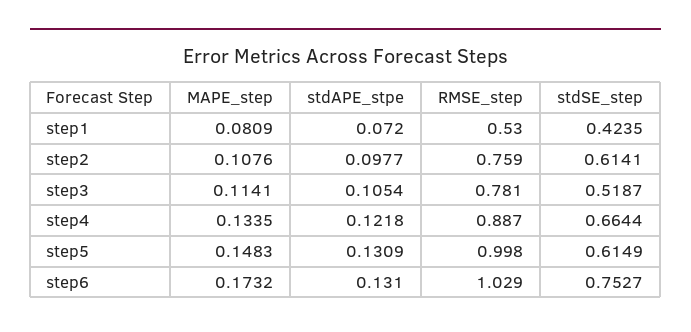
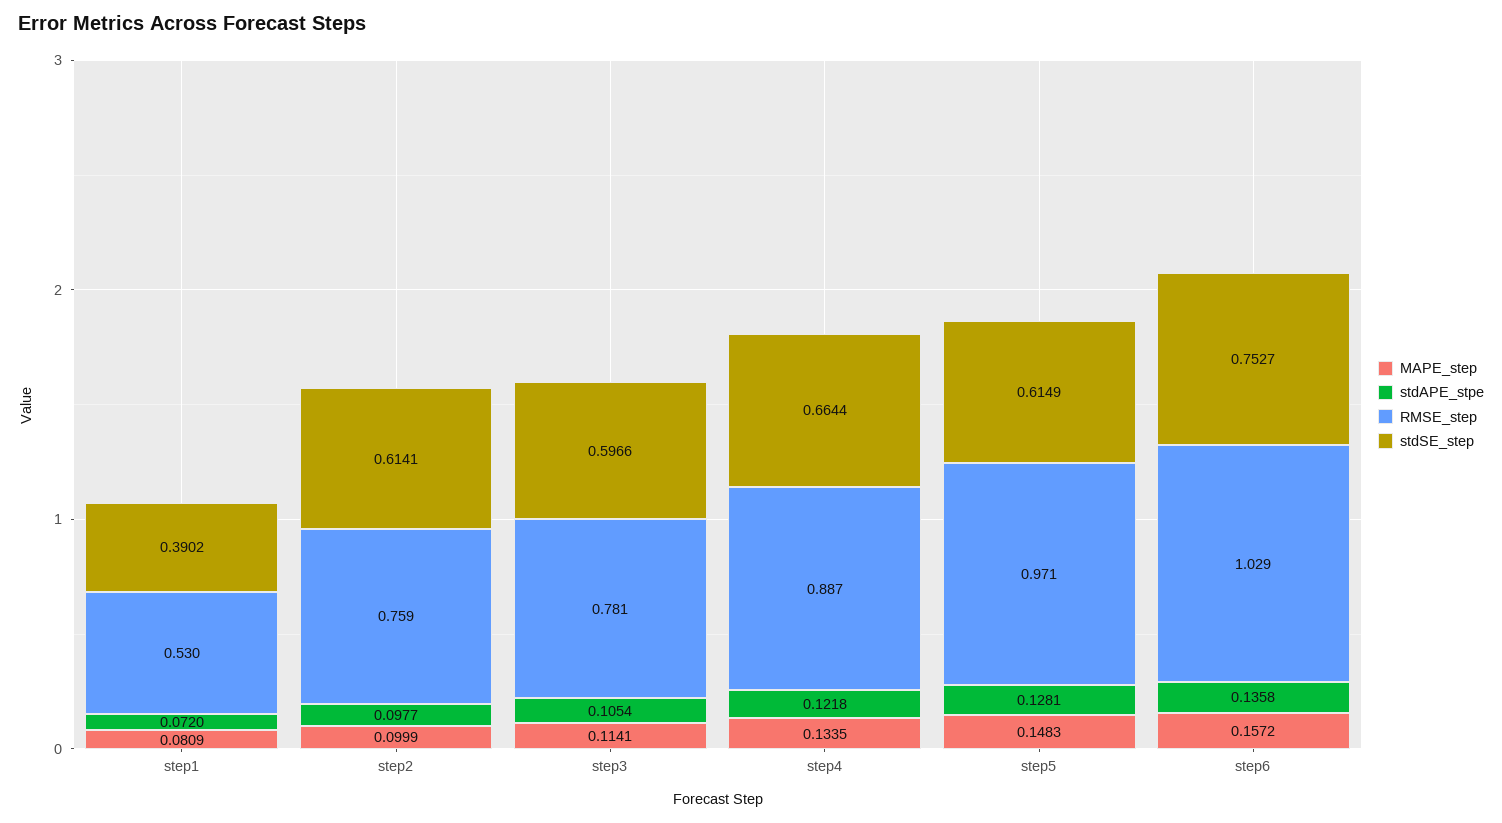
  {
    "MAPE_step": {
      "step1": 0.0809,
-     "step2": 0.1076,
+     "step2": 0.0999,
      "step3": 0.1141,
      "step4": 0.1335,
      "step5": 0.1483,
-     "step6": 0.1732
+     "step6": 0.1572
    },
    "stdAPE_stpe": {
      "step1": 0.072,
      "step2": 0.0977,
      "step3": 0.1054,
      "step4": 0.1218,
-     "step5": 0.1309,
+     "step5": 0.1281,
-     "step6": 0.131
+     "step6": 0.1358
    },
    "RMSE_step": {
      "step1": 0.53,
      "step2": 0.759,
      "step3": 0.781,
      "step4": 0.887,
-     "step5": 0.998,
+     "step5": 0.971,
      "step6": 1.029
    },
    "stdSE_step": {
-     "step1": 0.4235,
+     "step1": 0.3902,
      "step2": 0.6141,
-     "step3": 0.5187,
+     "step3": 0.5966,
      "step4": 0.6644,
      "step5": 0.6149,
      "step6": 0.7527
    }
  }

